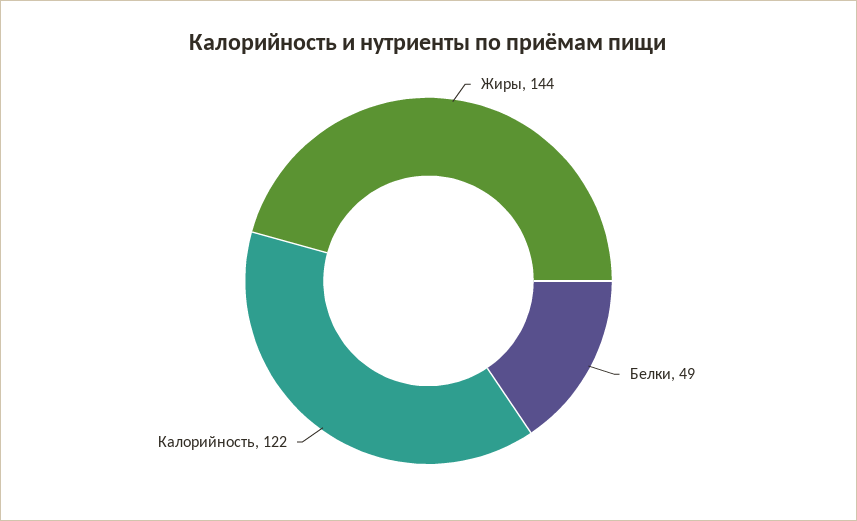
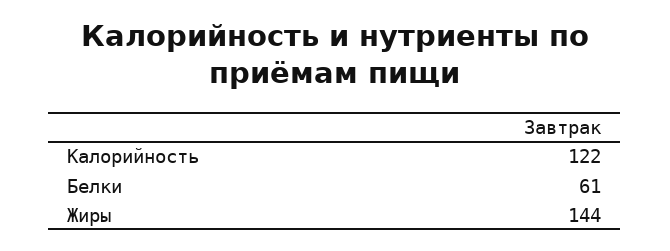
  {
    "Жиры": 144,
-   "Белки": 49,
+   "Белки": 61,
    "Калорийность": 122
  }

